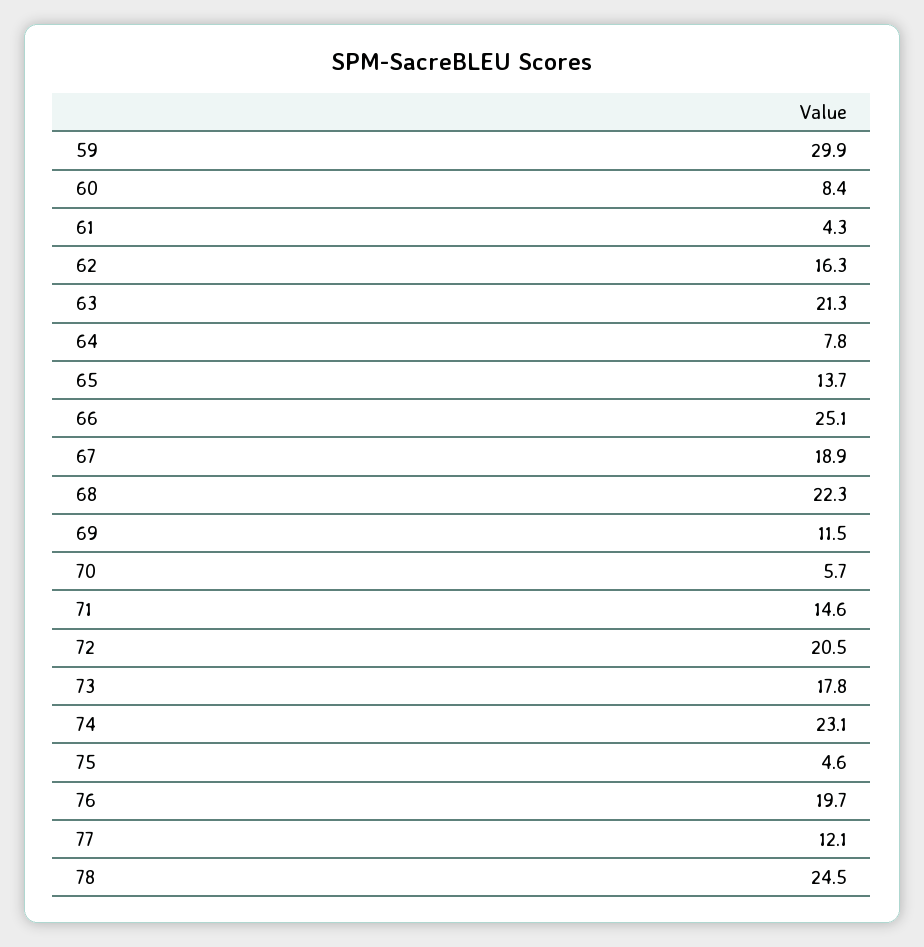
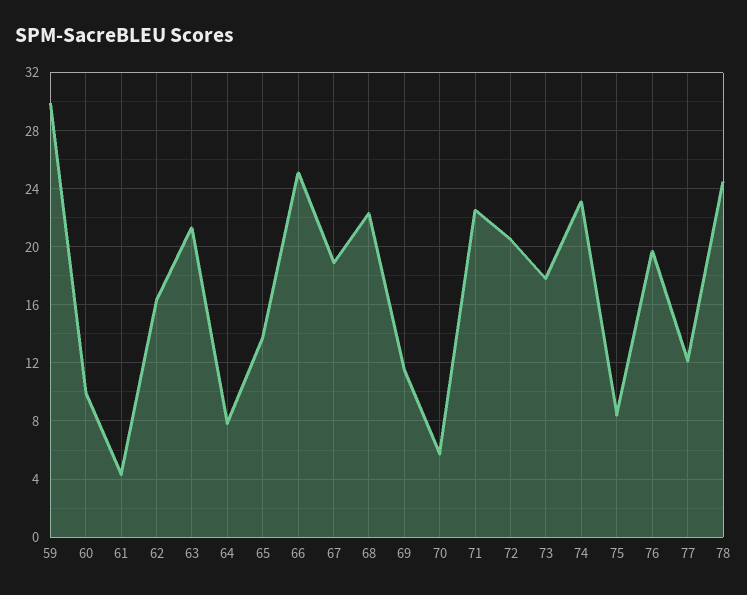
  {
    "59": 29.9,
-   "60": 8.4,
+   "60": 10,
    "61": 4.3,
    "62": 16.3,
    "63": 21.3,
    "64": 7.8,
    "65": 13.7,
    "66": 25.1,
    "67": 18.9,
    "68": 22.3,
    "69": 11.5,
    "70": 5.7,
-   "71": 14.6,
+   "71": 22.5,
    "72": 20.5,
    "73": 17.8,
    "74": 23.1,
-   "75": 4.6,
+   "75": 8.5,
    "76": 19.7,
    "77": 12.1,
    "78": 24.5
  }

